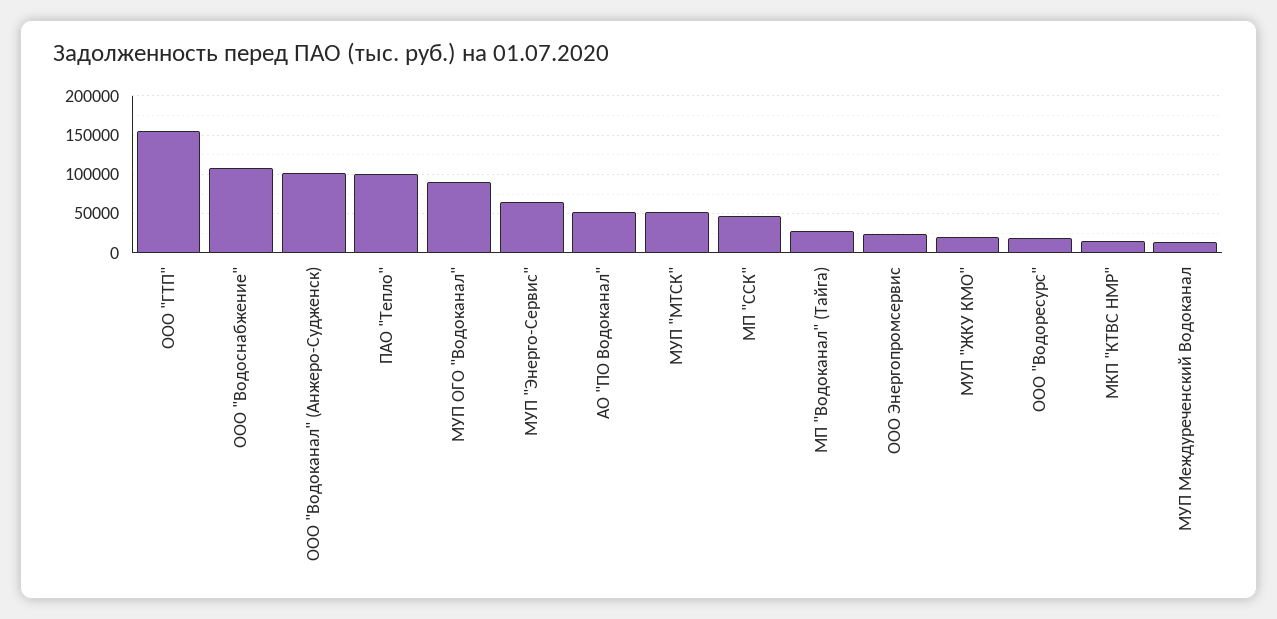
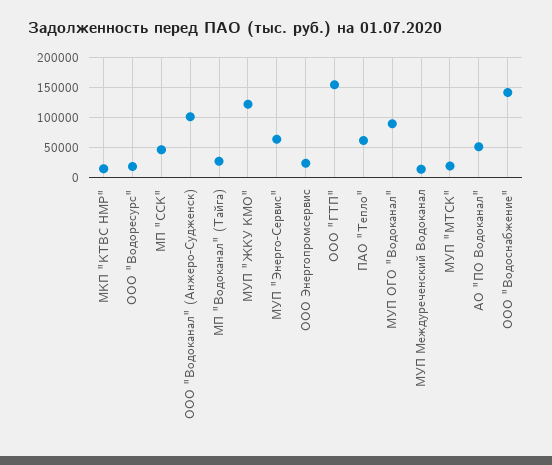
  {
    "ООО \"ГТП\"": 160000,
-   "ООО \"Водоснабжение\"": 110000,
+   "ООО \"Водоснабжение\"": 140000,
    "ООО \"Водоканал\" (Анжеро-Судженск)": 100000,
-   "ПАО \"Тепло\"": 100000,
+   "ПАО \"Тепло\"": 60000,
    "МУП ОГО \"Водоканал\"": 90000,
    "МУП \"Энерго-Сервис\"": 60000,
    "АО \"ПО Водоканал\"": 50000,
-   "МУП \"МТСК\"": 50000,
+   "МУП \"МТСК\"": 20000,
    "МП \"ССК\"": 50000,
    "МП \"Водоканал\" (Тайга)": 30000,
    "ООО Энергопромсервис": 20000,
-   "МУП \"ЖКУ КМО\"": 20000,
+   "МУП \"ЖКУ КМО\"": 120000,
    "ООО \"Водоресурс\"": 20000,
    "МКП \"КТВС НМР\"": 20000,
    "МУП Междуреченский Водоканал": 10000
  }

